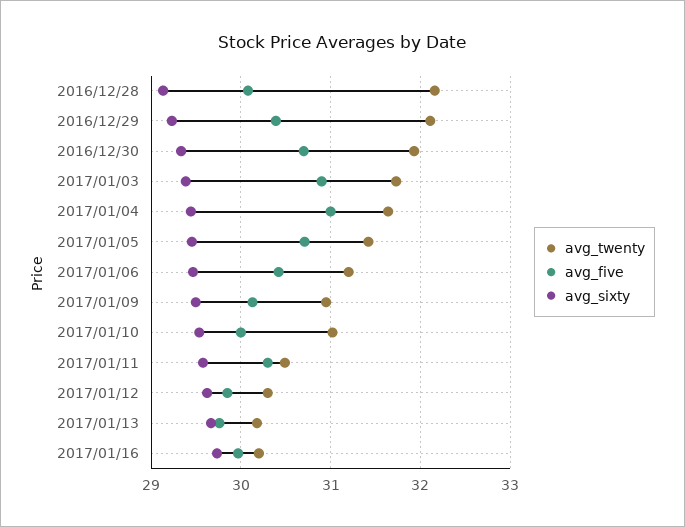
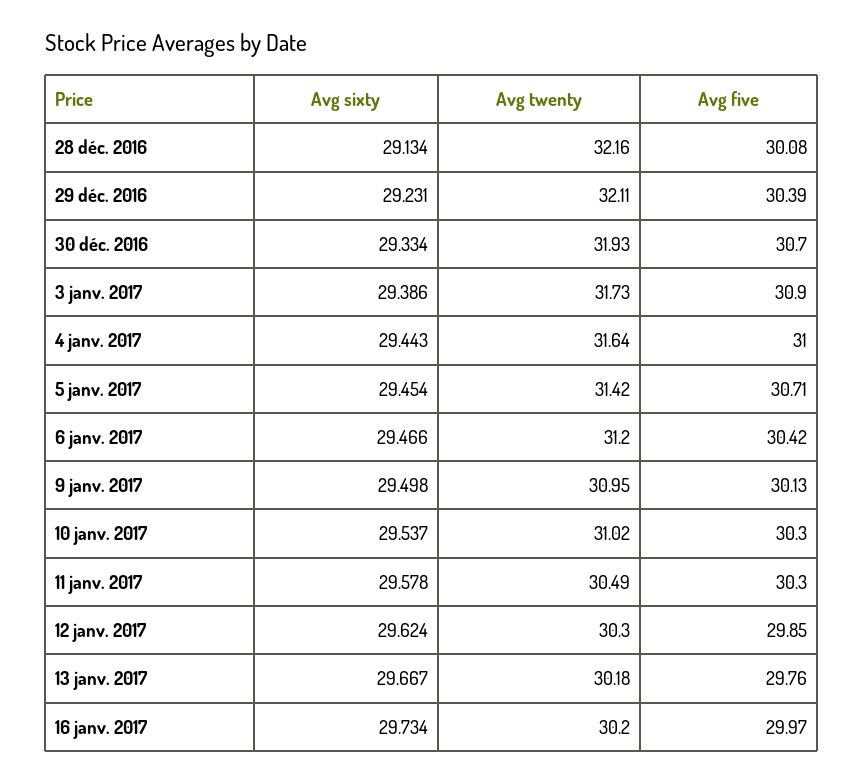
  {
    "avg_twenty": {
      "2016/12/28": 32.16,
      "2016/12/29": 32.11,
      "2016/12/30": 31.93,
      "2017/01/03": 31.73,
      "2017/01/04": 31.64,
      "2017/01/05": 31.42,
      "2017/01/06": 31.2,
      "2017/01/09": 30.95,
      "2017/01/10": 31.02,
      "2017/01/11": 30.49,
      "2017/01/12": 30.3,
      "2017/01/13": 30.18,
      "2017/01/16": 30.2
    },
    "avg_five": {
      "2016/12/28": 30.08,
      "2016/12/29": 30.39,
      "2016/12/30": 30.7,
      "2017/01/03": 30.9,
      "2017/01/04": 31,
      "2017/01/05": 30.71,
      "2017/01/06": 30.42,
      "2017/01/09": 30.13,
-     "2017/01/10": 30,
+     "2017/01/10": 30.3,
      "2017/01/11": 30.3,
      "2017/01/12": 29.85,
      "2017/01/13": 29.76,
      "2017/01/16": 29.97
    },
    "avg_sixty": {
      "2016/12/28": 29.134,
      "2016/12/29": 29.231,
      "2016/12/30": 29.334,
      "2017/01/03": 29.386,
      "2017/01/04": 29.443,
      "2017/01/05": 29.454,
      "2017/01/06": 29.466,
      "2017/01/09": 29.498,
      "2017/01/10": 29.537,
      "2017/01/11": 29.578,
      "2017/01/12": 29.624,
      "2017/01/13": 29.667,
      "2017/01/16": 29.734
    }
  }

